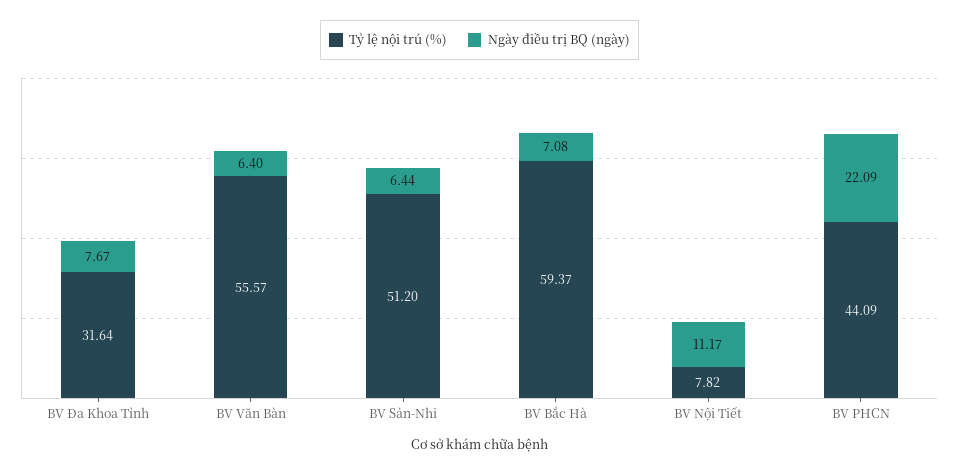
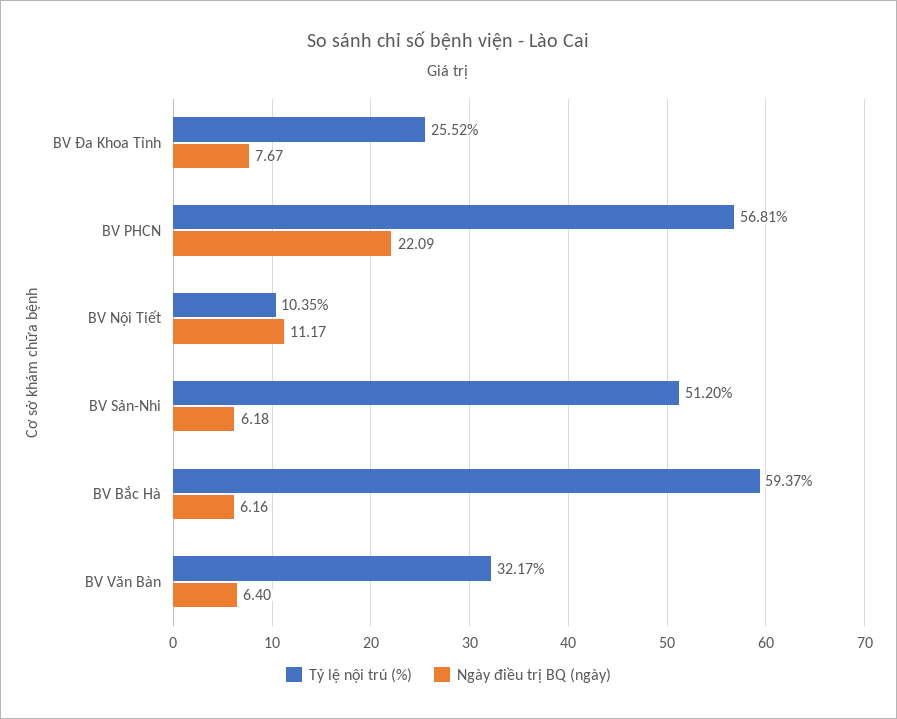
  {
    "Tỷ lệ nội trú (%)": {
-     "BV Đa Khoa Tỉnh": 31.64,
+     "BV Đa Khoa Tỉnh": 25.52,
-     "BV Văn Bàn": 55.57,
+     "BV Văn Bàn": 32.17,
      "BV Sản-Nhi": 51.2,
      "BV Bắc Hà": 59.37,
-     "BV Nội Tiết": 7.82,
+     "BV Nội Tiết": 10.35,
-     "BV PHCN": 44.09
+     "BV PHCN": 56.81
    },
    "Ngày điều trị BQ (ngày)": {
      "BV Đa Khoa Tỉnh": 7.67,
      "BV Văn Bàn": 6.4,
-     "BV Sản-Nhi": 6.44,
+     "BV Sản-Nhi": 6.18,
-     "BV Bắc Hà": 7.08,
+     "BV Bắc Hà": 6.16,
      "BV Nội Tiết": 11.17,
      "BV PHCN": 22.09
    }
  }

